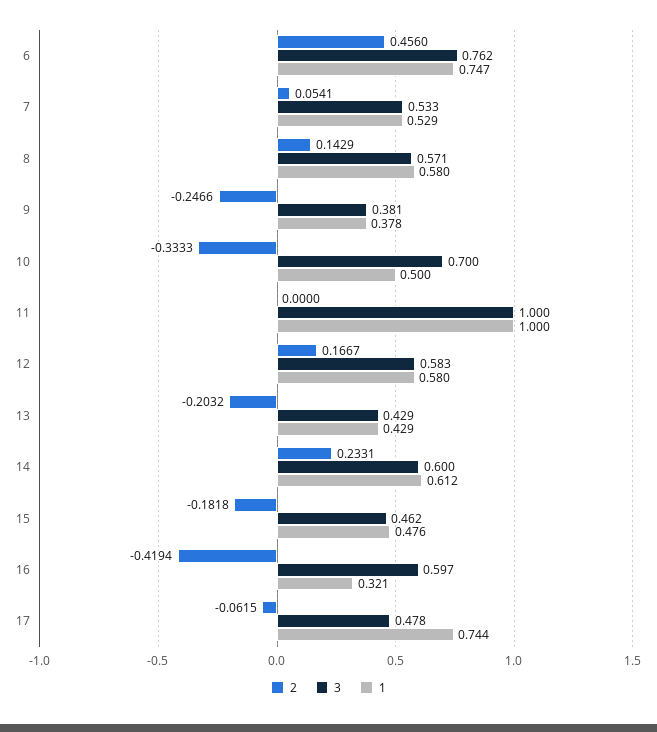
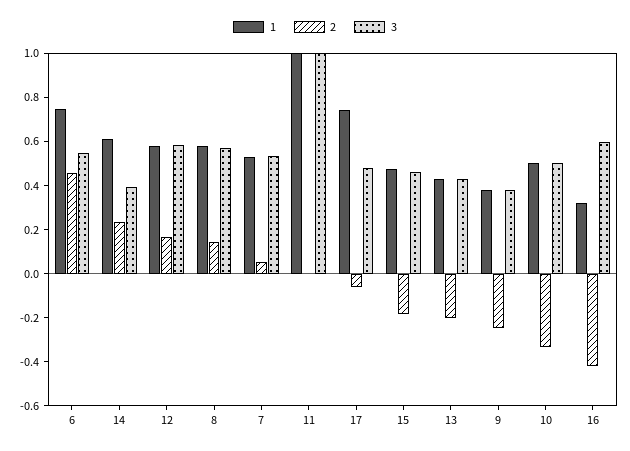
  {
    "2": {
      "6": 0.456,
      "7": 0.0541,
      "8": 0.1429,
      "9": -0.2466,
      "10": -0.3333,
      "11": 0,
      "12": 0.1667,
      "13": -0.2032,
      "14": 0.2331,
      "15": -0.1818,
      "16": -0.4194,
      "17": -0.0615
    },
    "3": {
-     "6": 0.762,
+     "6": 0.55,
      "7": 0.533,
      "8": 0.571,
      "9": 0.381,
-     "10": 0.7,
+     "10": 0.5,
      "11": 1,
      "12": 0.583,
      "13": 0.429,
-     "14": 0.6,
+     "14": 0.4,
      "15": 0.462,
      "16": 0.597,
      "17": 0.478
    },
    "1": {
      "6": 0.747,
      "7": 0.529,
      "8": 0.58,
      "9": 0.378,
      "10": 0.5,
      "11": 1,
      "12": 0.58,
      "13": 0.429,
      "14": 0.612,
      "15": 0.476,
      "16": 0.321,
      "17": 0.744
    }
  }

